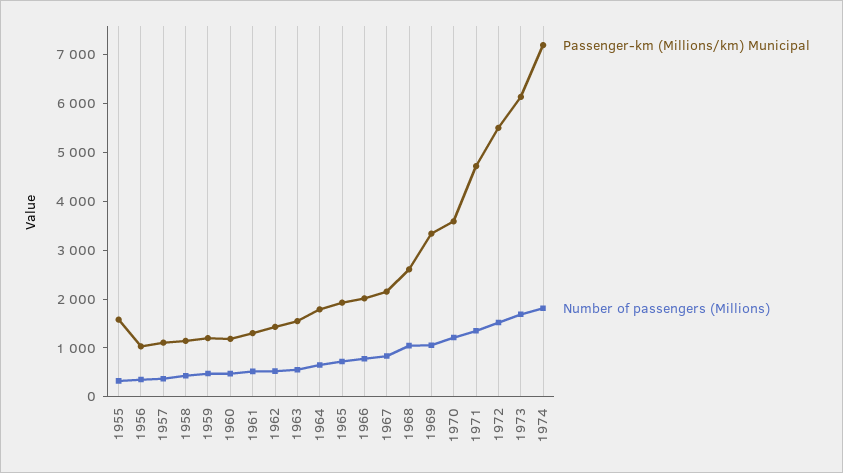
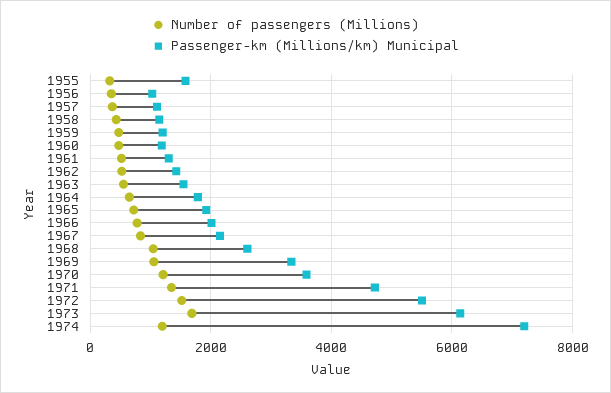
  {
    "Passenger-km (Millions/km) Municipal": {
      "1955": 1600,
      "1956": 1000,
      "1957": 1200,
      "1958": 1200,
      "1959": 1200,
      "1960": 1200,
      "1961": 1400,
      "1962": 1400,
      "1963": 1600,
      "1964": 1800,
      "1965": 2000,
      "1966": 2000,
      "1967": 2200,
      "1968": 2600,
      "1969": 3400,
      "1970": 3600,
      "1971": 4800,
      "1972": 5600,
      "1973": 6200,
      "1974": 7200
    },
    "Number of passengers (Millions)": {
      "1955": 400,
      "1956": 400,
      "1957": 400,
      "1958": 400,
      "1959": 400,
      "1960": 400,
      "1961": 600,
      "1962": 600,
      "1963": 600,
      "1964": 600,
      "1965": 800,
      "1966": 800,
      "1967": 800,
      "1968": 1000,
      "1969": 1000,
      "1970": 1200,
      "1971": 1400,
      "1972": 1600,
      "1973": 1600,
-     "1974": 1800
+     "1974": 1200
    }
  }

